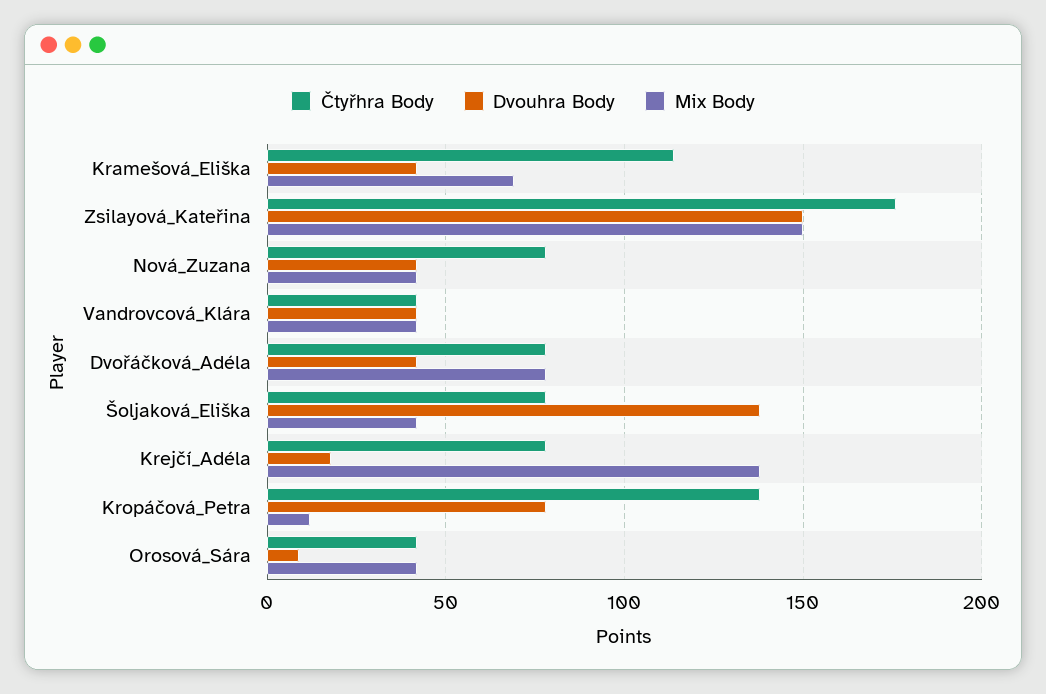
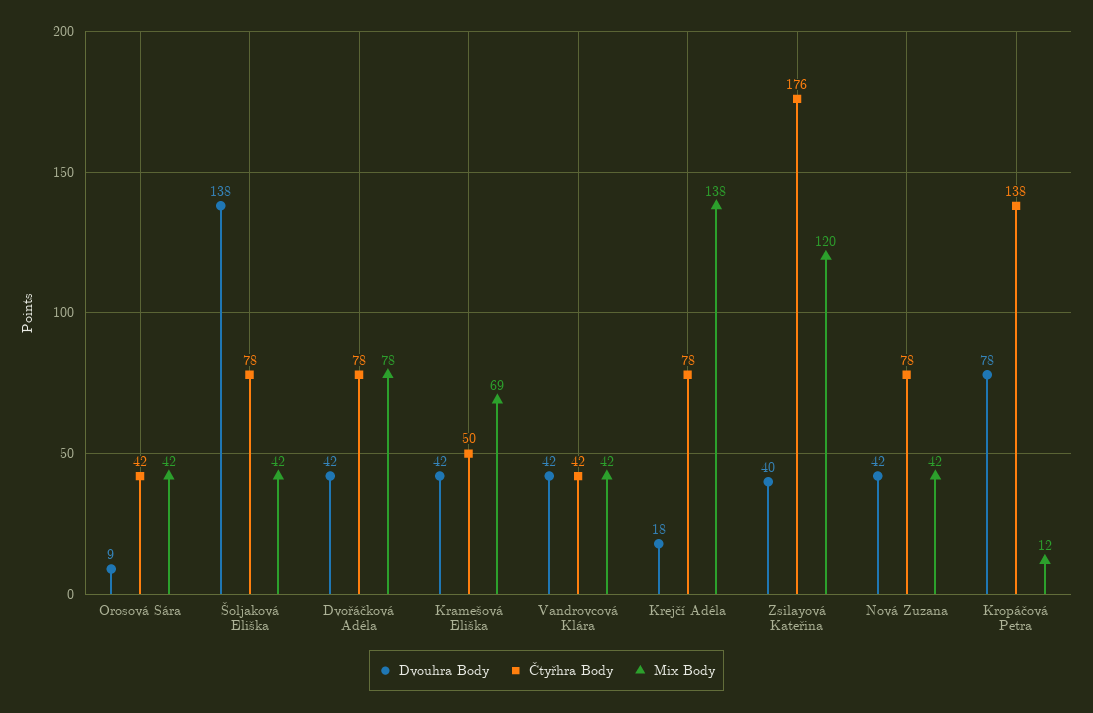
  {
    "Čtyřhra Body": {
-     "Kramešová_Eliška": 115,
+     "Kramešová_Eliška": 50,
      "Zsilayová_Kateřina": 176,
      "Nová_Zuzana": 78,
      "Vandrovcová_Klára": 42,
      "Dvořáčková_Adéla": 78,
      "Šoljaková_Eliška": 78,
      "Krejčí_Adéla": 78,
      "Kropáčová_Petra": 138,
      "Orosová_Sára": 42
    },
    "Dvouhra Body": {
      "Kramešová_Eliška": 42,
-     "Zsilayová_Kateřina": 150,
+     "Zsilayová_Kateřina": 40,
      "Nová_Zuzana": 42,
      "Vandrovcová_Klára": 42,
      "Dvořáčková_Adéla": 42,
      "Šoljaková_Eliška": 138,
      "Krejčí_Adéla": 18,
      "Kropáčová_Petra": 78,
      "Orosová_Sára": 9
    },
    "Mix Body": {
      "Kramešová_Eliška": 69,
-     "Zsilayová_Kateřina": 150,
+     "Zsilayová_Kateřina": 120,
      "Nová_Zuzana": 42,
      "Vandrovcová_Klára": 42,
      "Dvořáčková_Adéla": 78,
      "Šoljaková_Eliška": 42,
      "Krejčí_Adéla": 138,
      "Kropáčová_Petra": 12,
      "Orosová_Sára": 42
    }
  }

